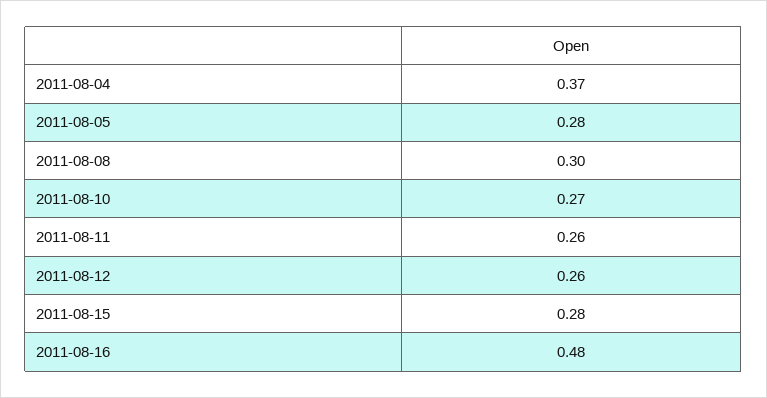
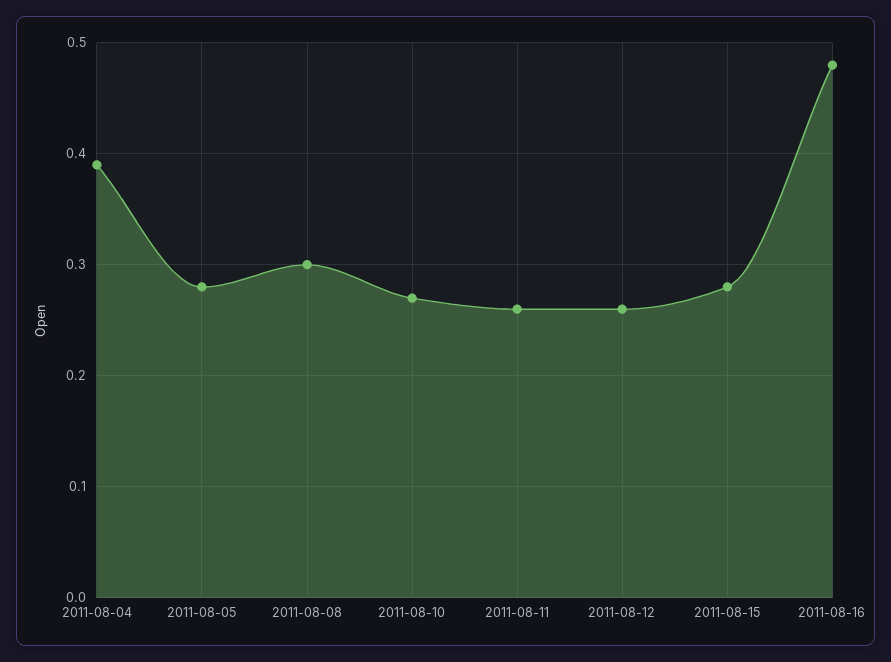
  {
-   "2011-08-04": 0.37,
+   "2011-08-04": 0.39,
    "2011-08-05": 0.28,
    "2011-08-08": 0.3,
    "2011-08-10": 0.27,
    "2011-08-11": 0.26,
    "2011-08-12": 0.26,
    "2011-08-15": 0.28,
    "2011-08-16": 0.48
  }

